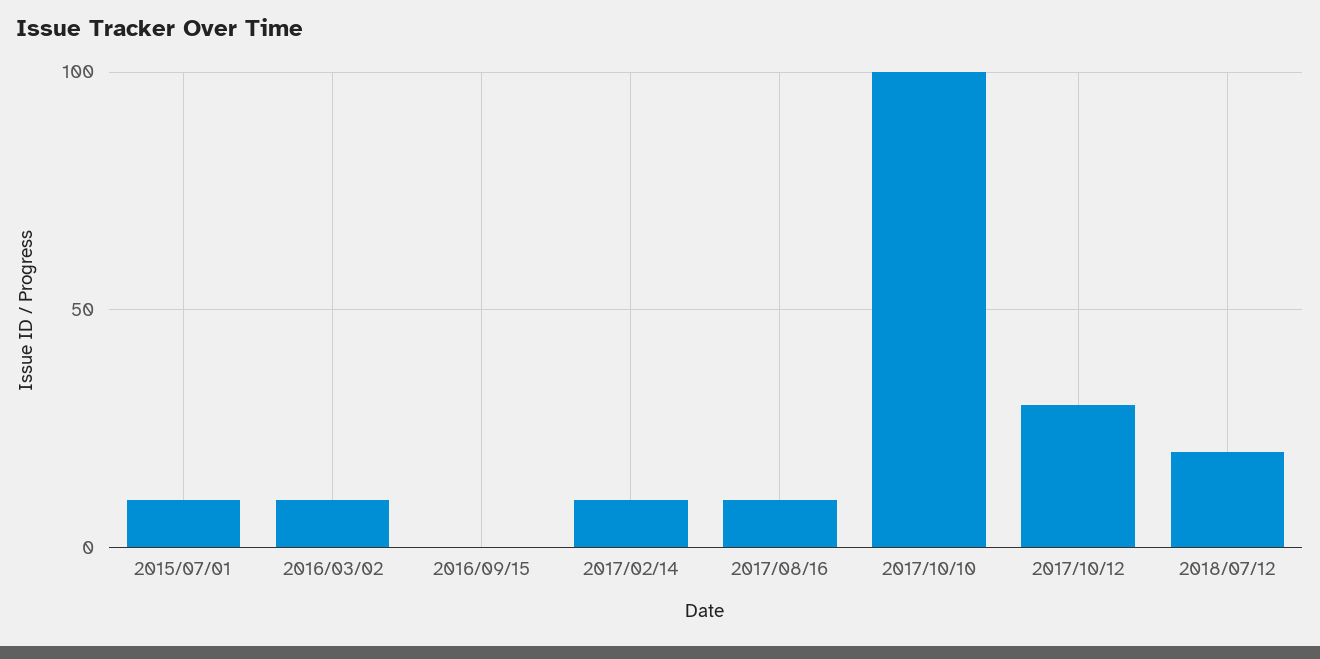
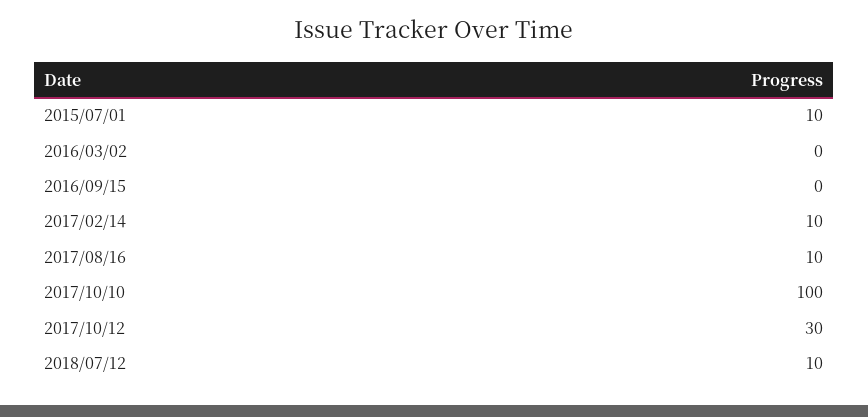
  {
    "2015/07/01": 10,
-   "2016/03/02": 10,
+   "2016/03/02": 0,
    "2016/09/15": 0,
    "2017/02/14": 10,
    "2017/08/16": 10,
    "2017/10/10": 100,
    "2017/10/12": 30,
-   "2018/07/12": 20
+   "2018/07/12": 10
  }

